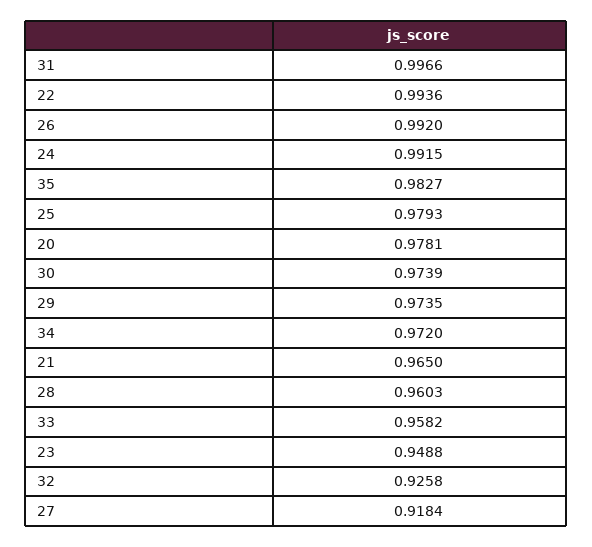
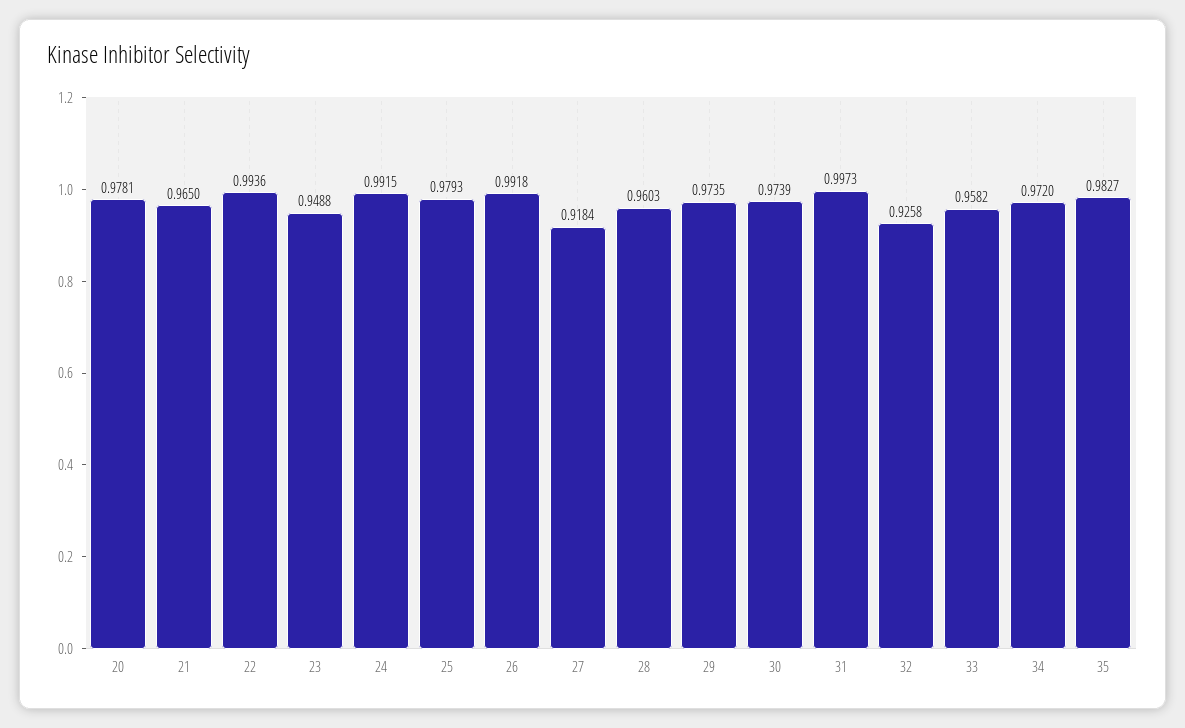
  {
-   "31": 0.9966,
+   "31": 0.9973,
    "22": 0.9936,
-   "26": 0.992,
+   "26": 0.9918,
    "24": 0.9915,
    "35": 0.9827,
    "25": 0.9793,
    "20": 0.9781,
    "30": 0.9739,
    "29": 0.9735,
    "34": 0.972,
    "21": 0.965,
    "28": 0.9603,
    "33": 0.9582,
    "23": 0.9488,
    "32": 0.9258,
    "27": 0.9184
  }

